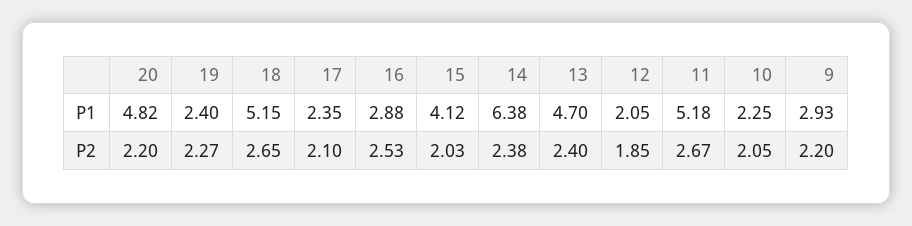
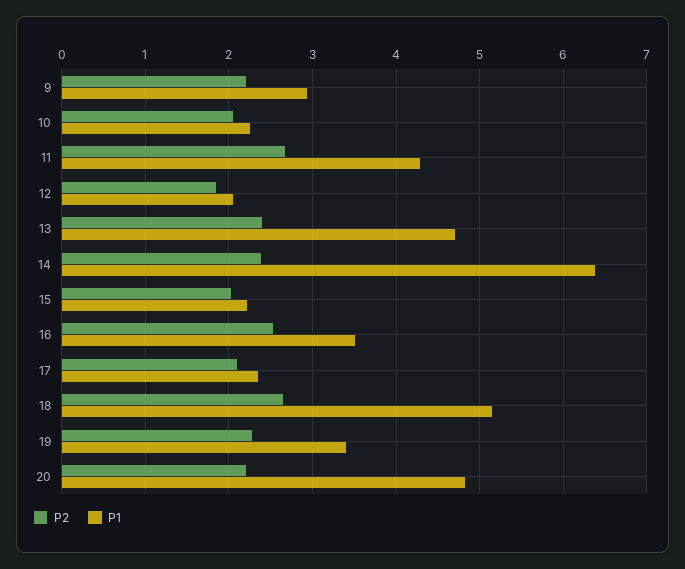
  {
    "P1": {
      "20": 4.82,
-     "19": 2.4,
+     "19": 3.4,
      "18": 5.15,
      "17": 2.35,
-     "16": 2.88,
+     "16": 3.5,
-     "15": 4.12,
+     "15": 2.2,
      "14": 6.38,
      "13": 4.7,
      "12": 2.05,
-     "11": 5.18,
+     "11": 4.3,
      "10": 2.25,
      "9": 2.93
    },
    "P2": {
      "20": 2.2,
      "19": 2.27,
      "18": 2.65,
      "17": 2.1,
      "16": 2.53,
      "15": 2.03,
      "14": 2.38,
      "13": 2.4,
      "12": 1.85,
      "11": 2.67,
      "10": 2.05,
      "9": 2.2
    }
  }

